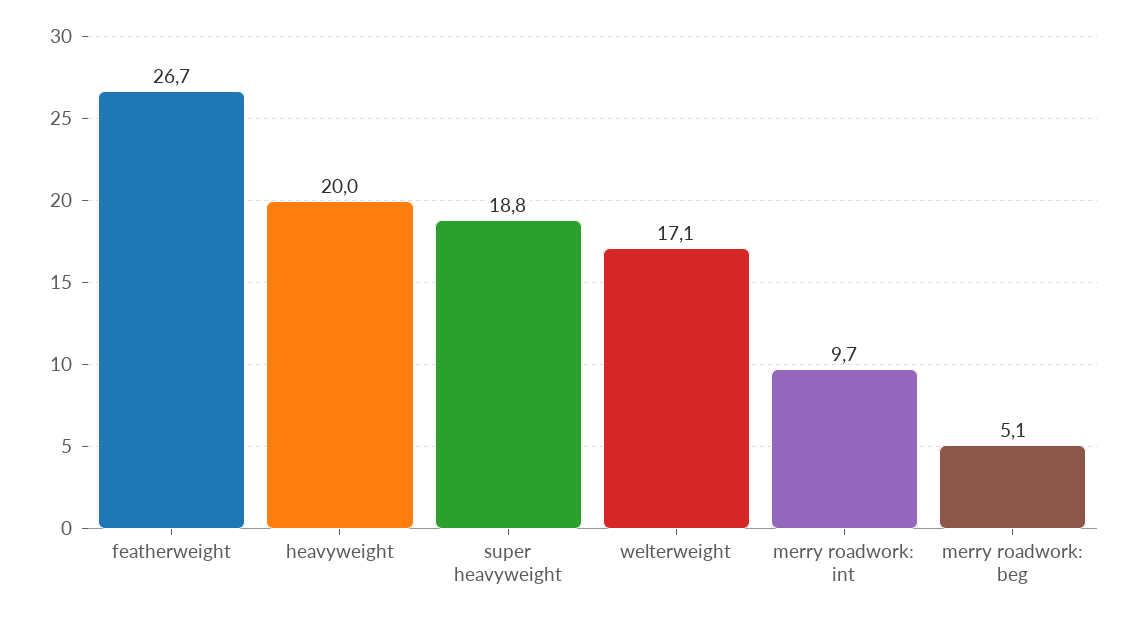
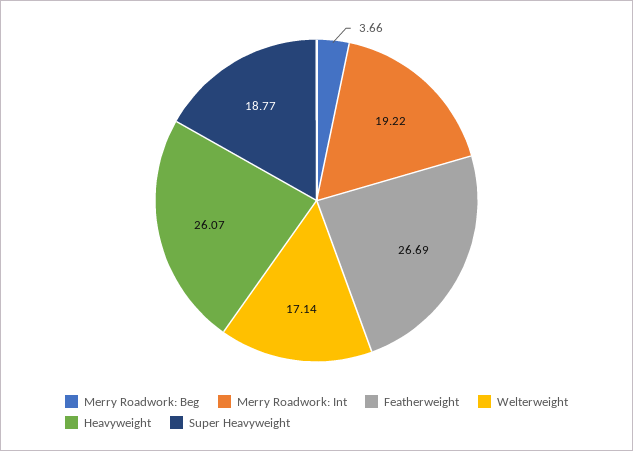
  {
    "featherweight": 26.69,
-   "heavyweight": 20,
+   "heavyweight": 26.07,
    "super heavyweight": 18.77,
    "welterweight": 17.14,
-   "merry roadwork: int": 9.7,
+   "merry roadwork: int": 19.22,
-   "merry roadwork: beg": 5.1
+   "merry roadwork: beg": 3.66
  }

